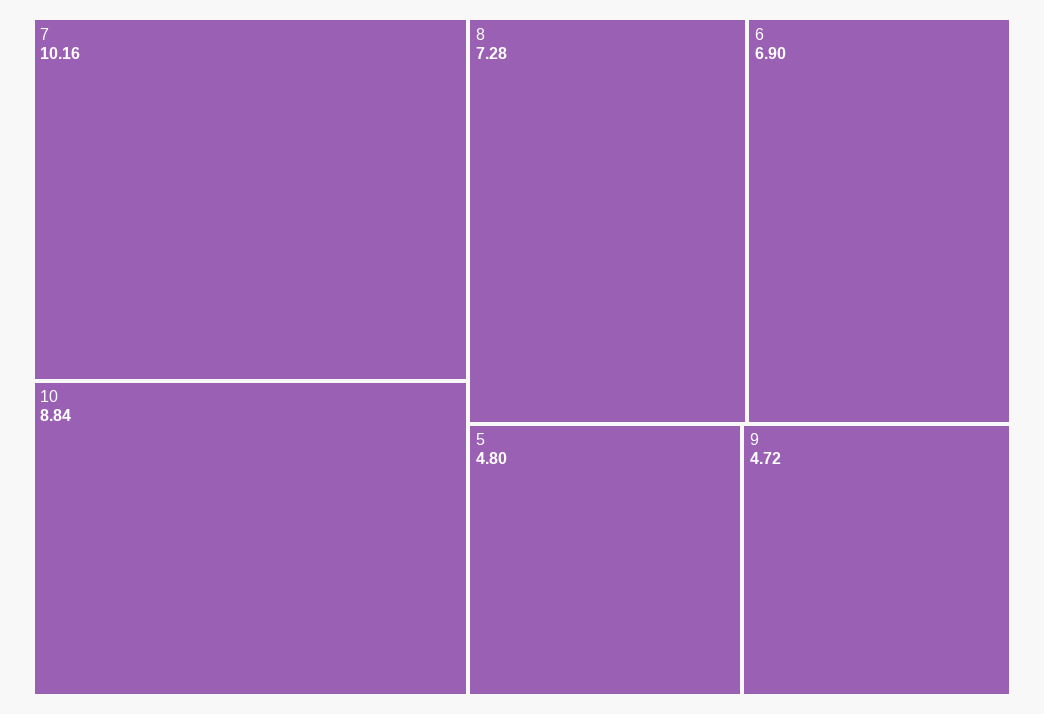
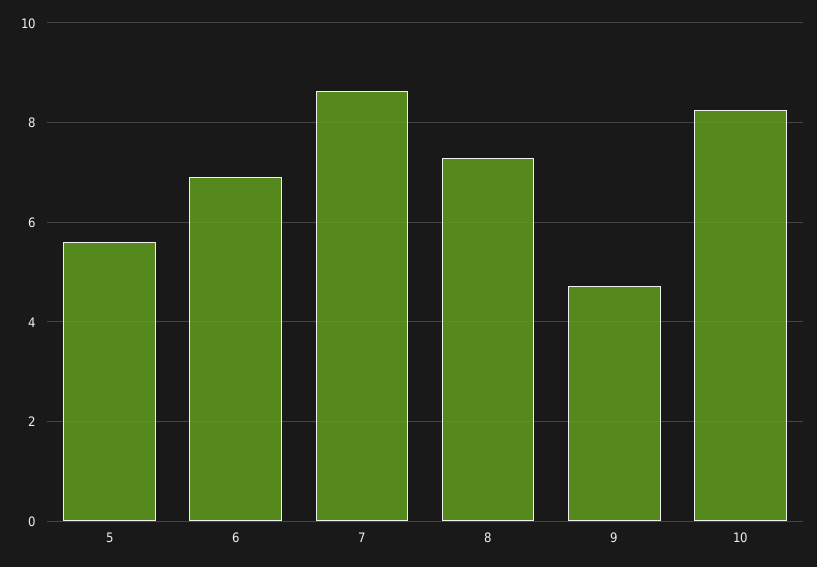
  {
-   "7": 10.16,
+   "7": 8.6,
-   "10": 8.84,
+   "10": 8.2,
    "8": 7.28,
    "6": 6.9,
-   "5": 4.8,
+   "5": 5.6,
    "9": 4.72
  }

